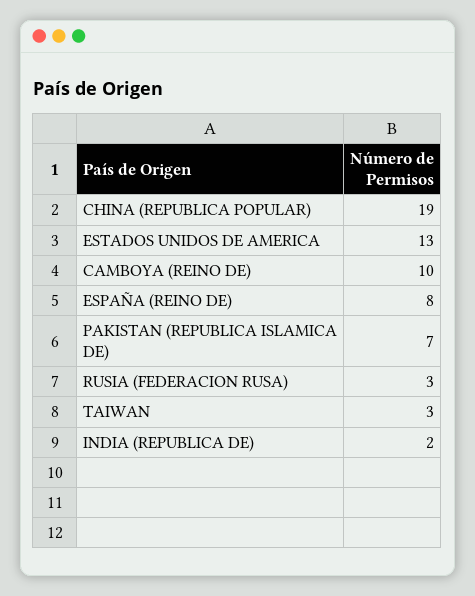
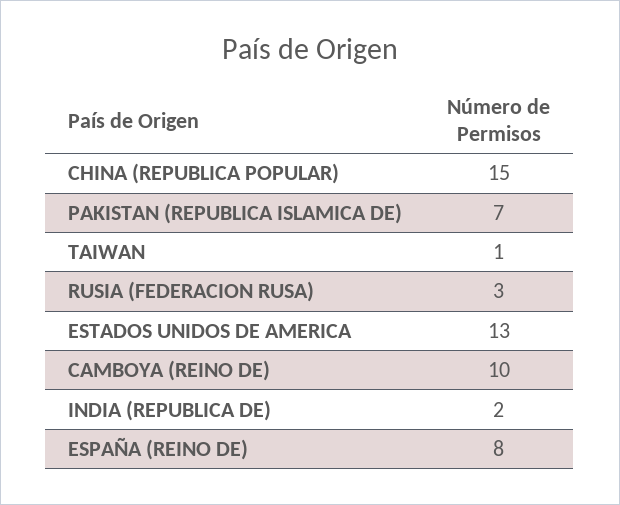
  {
-   "CHINA (REPUBLICA POPULAR)": 19,
+   "CHINA (REPUBLICA POPULAR)": 15,
    "ESTADOS UNIDOS DE AMERICA": 13,
    "CAMBOYA (REINO DE)": 10,
    "ESPAÑA (REINO DE)": 8,
    "PAKISTAN (REPUBLICA ISLAMICA DE)": 7,
    "RUSIA (FEDERACION RUSA)": 3,
-   "TAIWAN": 3,
+   "TAIWAN": 1,
    "INDIA (REPUBLICA DE)": 2
  }

